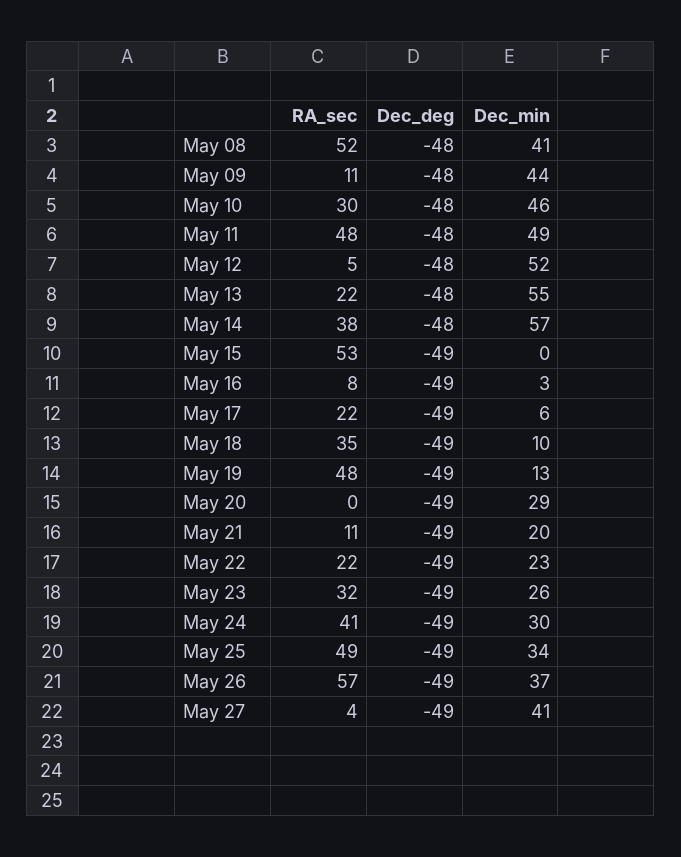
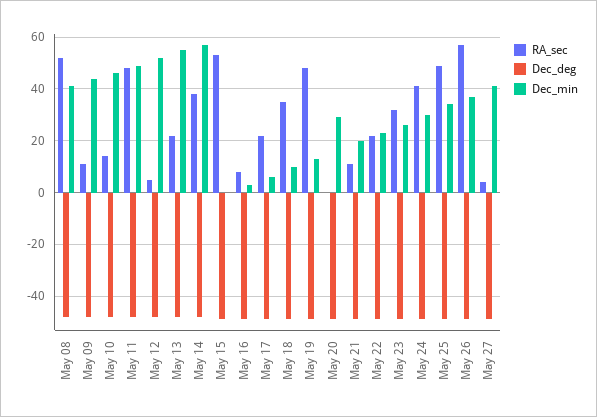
  {
    "RA_sec": {
      "May 08": 52,
      "May 09": 11,
-     "May 10": 30,
+     "May 10": 15,
      "May 11": 48,
      "May 12": 5,
      "May 13": 22,
      "May 14": 38,
      "May 15": 53,
      "May 16": 8,
      "May 17": 22,
      "May 18": 35,
      "May 19": 48,
      "May 20": 0,
      "May 21": 11,
      "May 22": 22,
      "May 23": 32,
      "May 24": 41,
      "May 25": 49,
      "May 26": 57,
      "May 27": 4
    },
    "Dec_deg": {
      "May 08": -48,
      "May 09": -48,
      "May 10": -48,
      "May 11": -48,
      "May 12": -48,
      "May 13": -48,
      "May 14": -48,
      "May 15": -49,
      "May 16": -49,
      "May 17": -49,
      "May 18": -49,
      "May 19": -49,
      "May 20": -49,
      "May 21": -49,
      "May 22": -49,
      "May 23": -49,
      "May 24": -49,
      "May 25": -49,
      "May 26": -49,
      "May 27": -49
    },
    "Dec_min": {
      "May 08": 41,
      "May 09": 44,
      "May 10": 46,
      "May 11": 49,
      "May 12": 52,
      "May 13": 55,
      "May 14": 57,
      "May 15": 0,
      "May 16": 3,
      "May 17": 6,
      "May 18": 10,
      "May 19": 13,
      "May 20": 29,
      "May 21": 20,
      "May 22": 23,
      "May 23": 26,
      "May 24": 30,
      "May 25": 34,
      "May 26": 37,
      "May 27": 41
    }
  }

